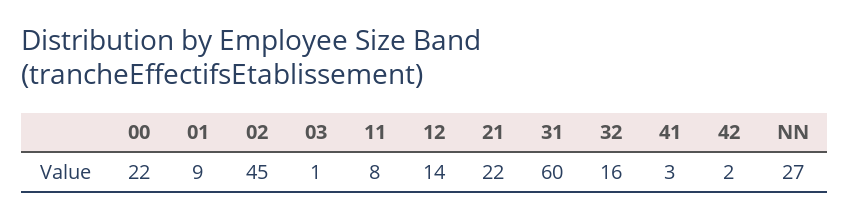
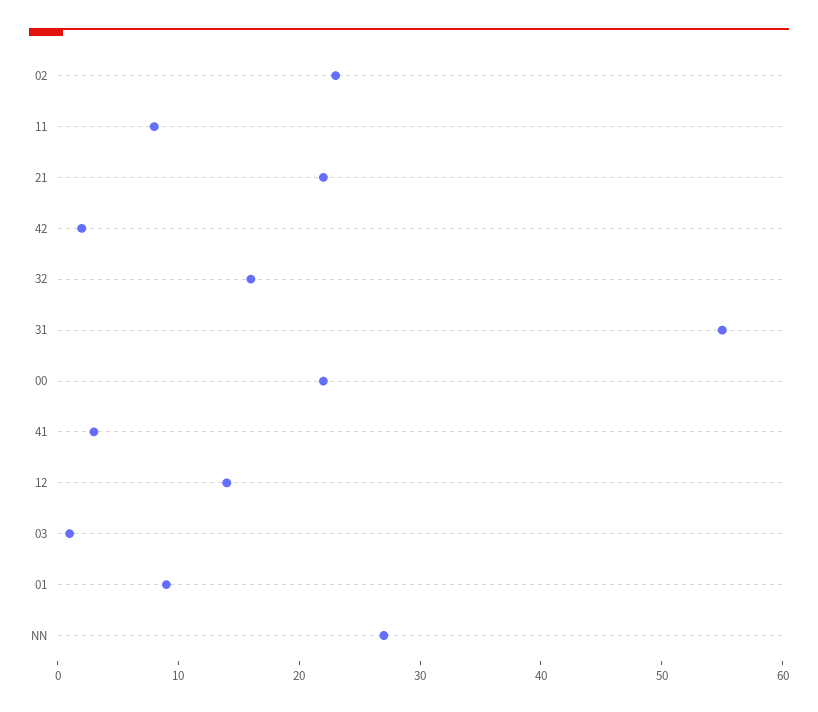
  {
    "00": 22,
    "01": 9,
-   "02": 45,
+   "02": 23,
    "03": 1,
    "11": 8,
    "12": 14,
    "21": 22,
-   "31": 60,
+   "31": 55,
    "32": 16,
    "41": 3,
    "42": 2,
    "NN": 27
  }

